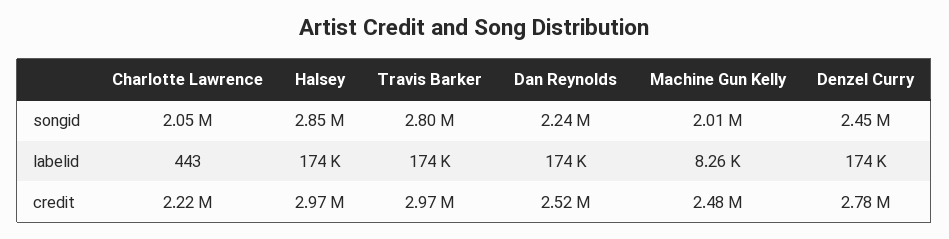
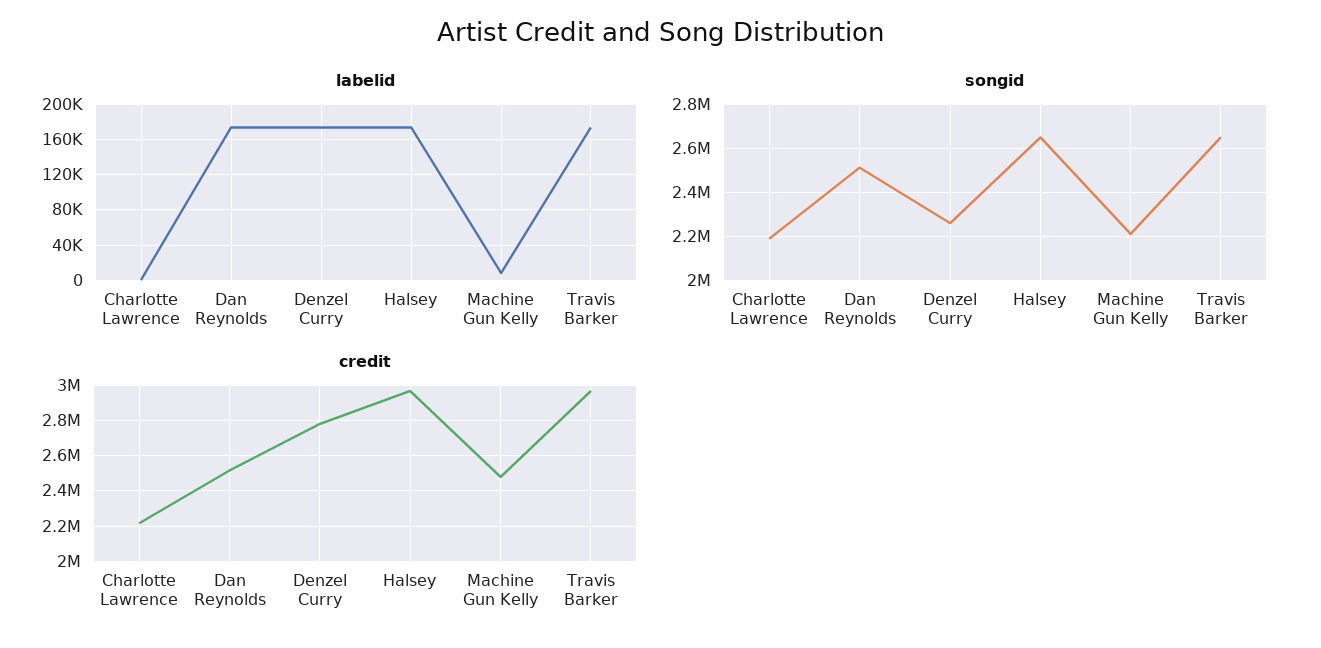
  {
    "songid": {
-     "Charlotte Lawrence": 2050000,
+     "Charlotte Lawrence": 2200000,
-     "Halsey": 2850000,
+     "Halsey": 2650000,
-     "Travis Barker": 2800000,
+     "Travis Barker": 2650000,
-     "Dan Reynolds": 2240000,
+     "Dan Reynolds": 2500000,
-     "Machine Gun Kelly": 2010000,
+     "Machine Gun Kelly": 2200000,
-     "Denzel Curry": 2450000
+     "Denzel Curry": 2250000
    },
    "labelid": {
      "Charlotte Lawrence": 443,
      "Halsey": 174000,
      "Travis Barker": 174000,
      "Dan Reynolds": 174000,
      "Machine Gun Kelly": 8260,
      "Denzel Curry": 174000
    },
    "credit": {
      "Charlotte Lawrence": 2220000,
      "Halsey": 2970000,
      "Travis Barker": 2970000,
      "Dan Reynolds": 2520000,
      "Machine Gun Kelly": 2480000,
      "Denzel Curry": 2780000
    }
  }

